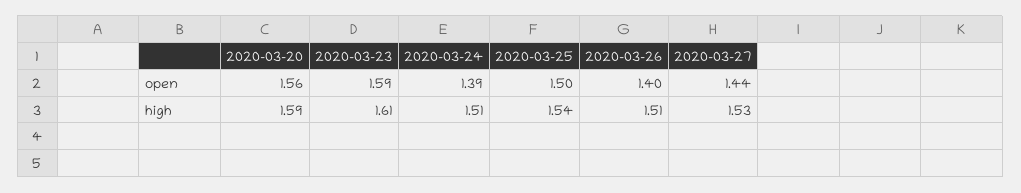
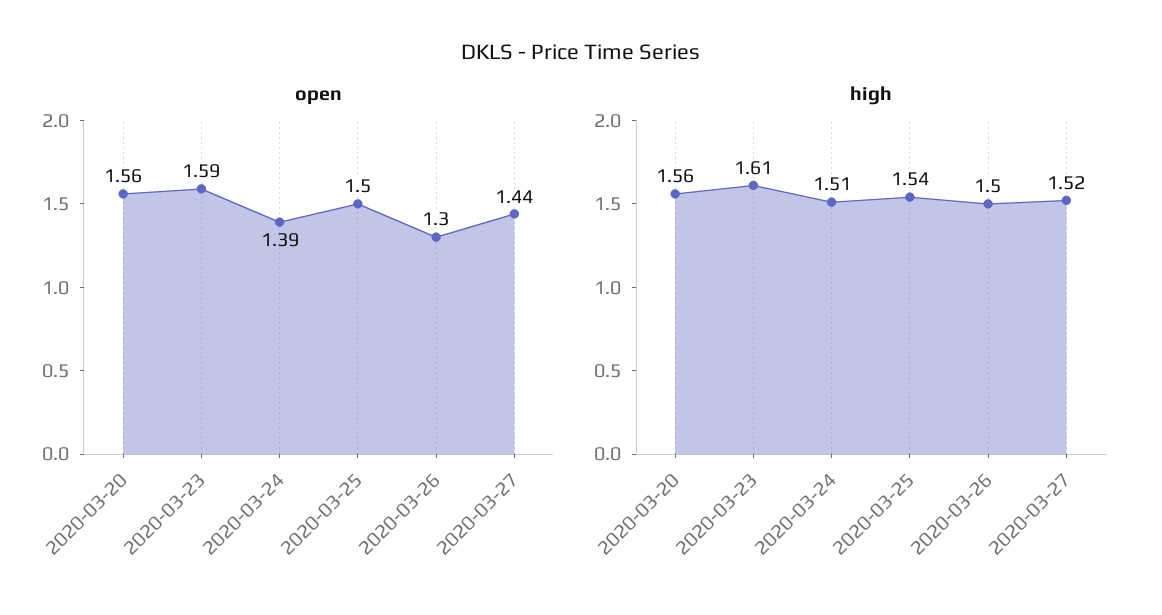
  {
    "open": {
      "2020-03-20": 1.56,
      "2020-03-23": 1.59,
      "2020-03-24": 1.39,
      "2020-03-25": 1.5,
-     "2020-03-26": 1.4,
+     "2020-03-26": 1.3,
      "2020-03-27": 1.44
    },
    "high": {
-     "2020-03-20": 1.59,
+     "2020-03-20": 1.56,
      "2020-03-23": 1.61,
      "2020-03-24": 1.51,
      "2020-03-25": 1.54,
-     "2020-03-26": 1.51,
+     "2020-03-26": 1.5,
-     "2020-03-27": 1.53
+     "2020-03-27": 1.52
    }
  }

